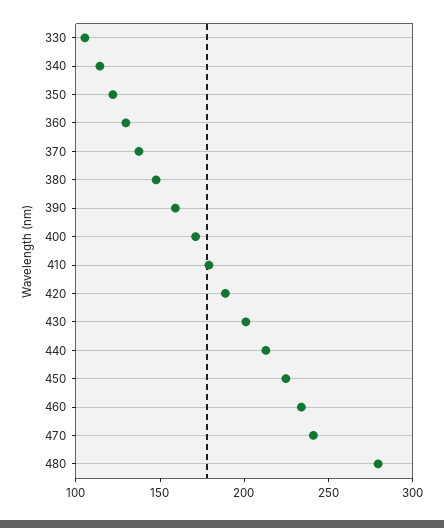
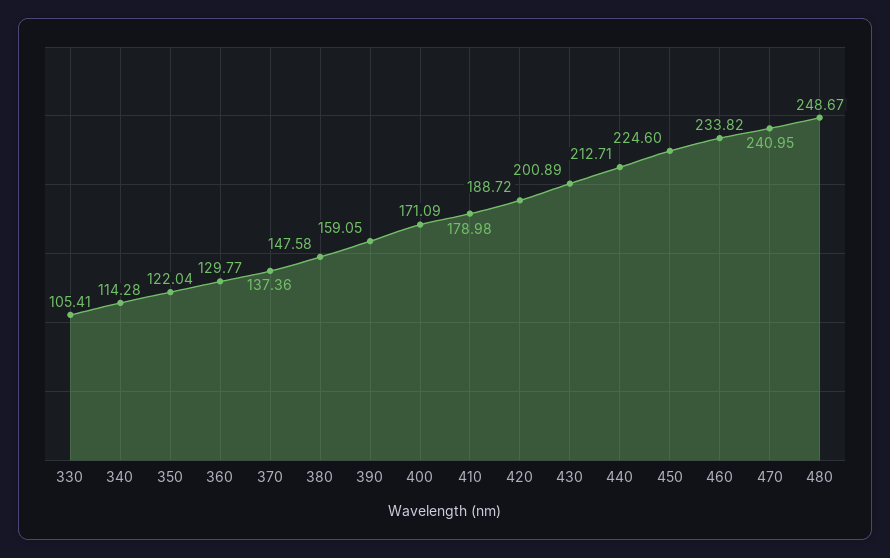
  {
    "330": 105.41,
    "340": 114.28,
    "350": 122.04,
    "360": 129.77,
    "370": 137.36,
    "380": 147.58,
    "390": 159.05,
    "400": 171.09,
    "410": 178.98,
    "420": 188.72,
    "430": 200.89,
    "440": 212.71,
    "450": 224.6,
    "460": 233.82,
    "470": 240.95,
-   "480": 280
+   "480": 248.67
  }

